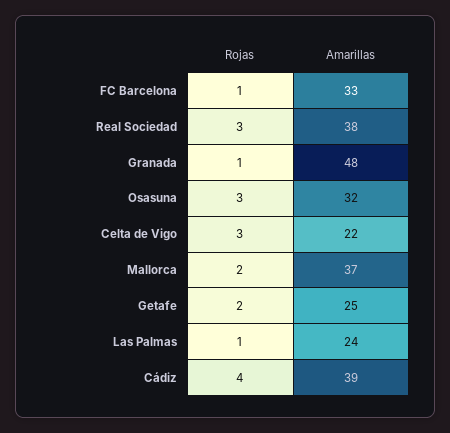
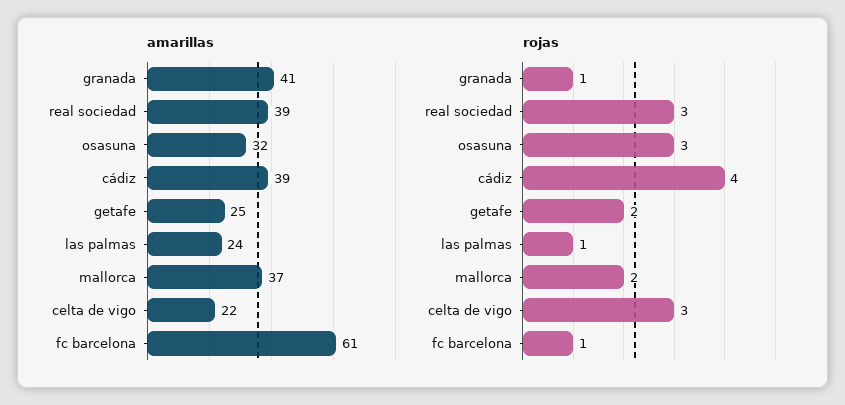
  {
    "Rojas": {
      "FC Barcelona": 1,
      "Real Sociedad": 3,
      "Granada": 1,
      "Osasuna": 3,
      "Celta de Vigo": 3,
      "Mallorca": 2,
      "Getafe": 2,
      "Las Palmas": 1,
      "Cádiz": 4
    },
    "Amarillas": {
-     "FC Barcelona": 33,
+     "FC Barcelona": 61,
-     "Real Sociedad": 38,
+     "Real Sociedad": 39,
-     "Granada": 48,
+     "Granada": 41,
      "Osasuna": 32,
      "Celta de Vigo": 22,
      "Mallorca": 37,
      "Getafe": 25,
      "Las Palmas": 24,
      "Cádiz": 39
    }
  }

